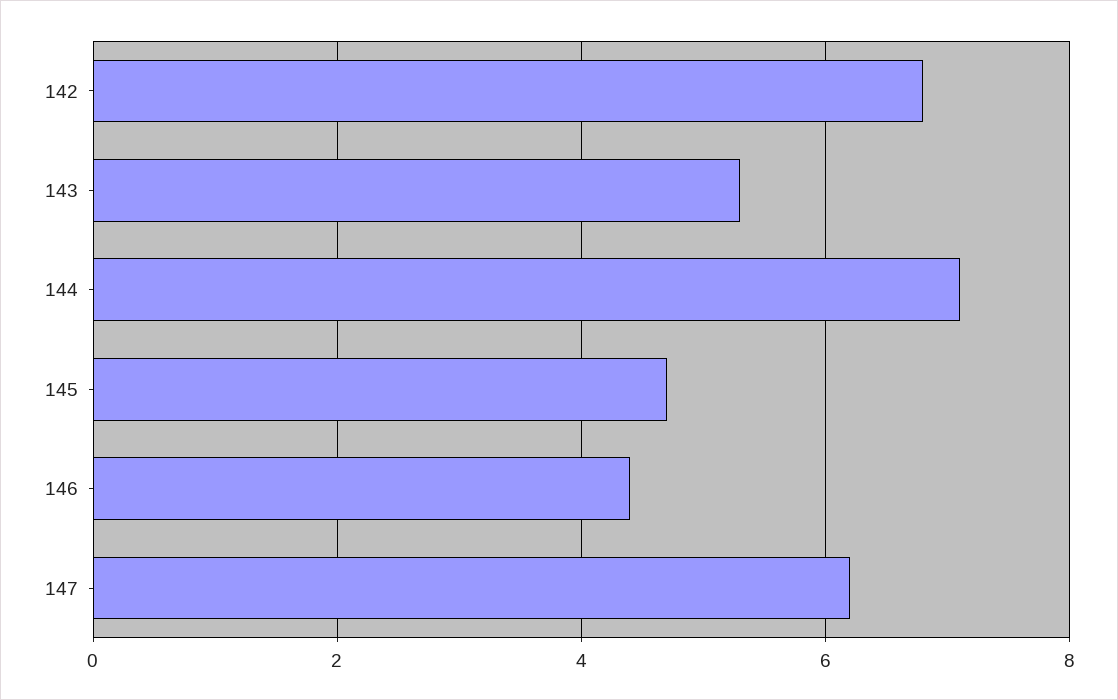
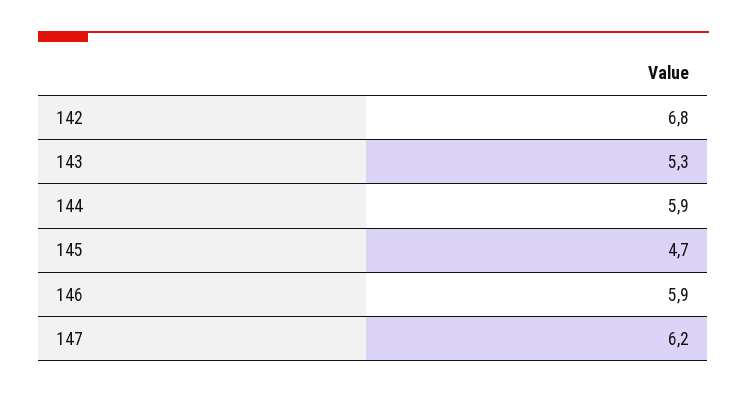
  {
    "142": 6.8,
    "143": 5.3,
-   "144": 7,
+   "144": 5.9,
    "145": 4.7,
-   "146": 4.5,
+   "146": 5.9,
    "147": 6.2
  }

